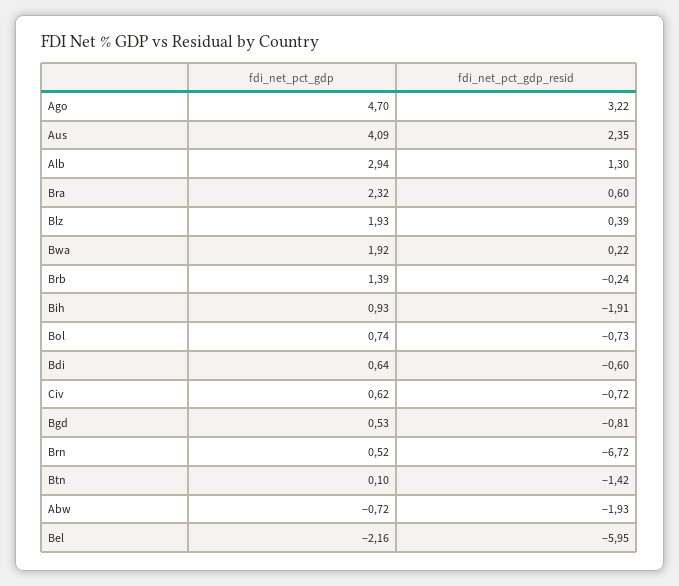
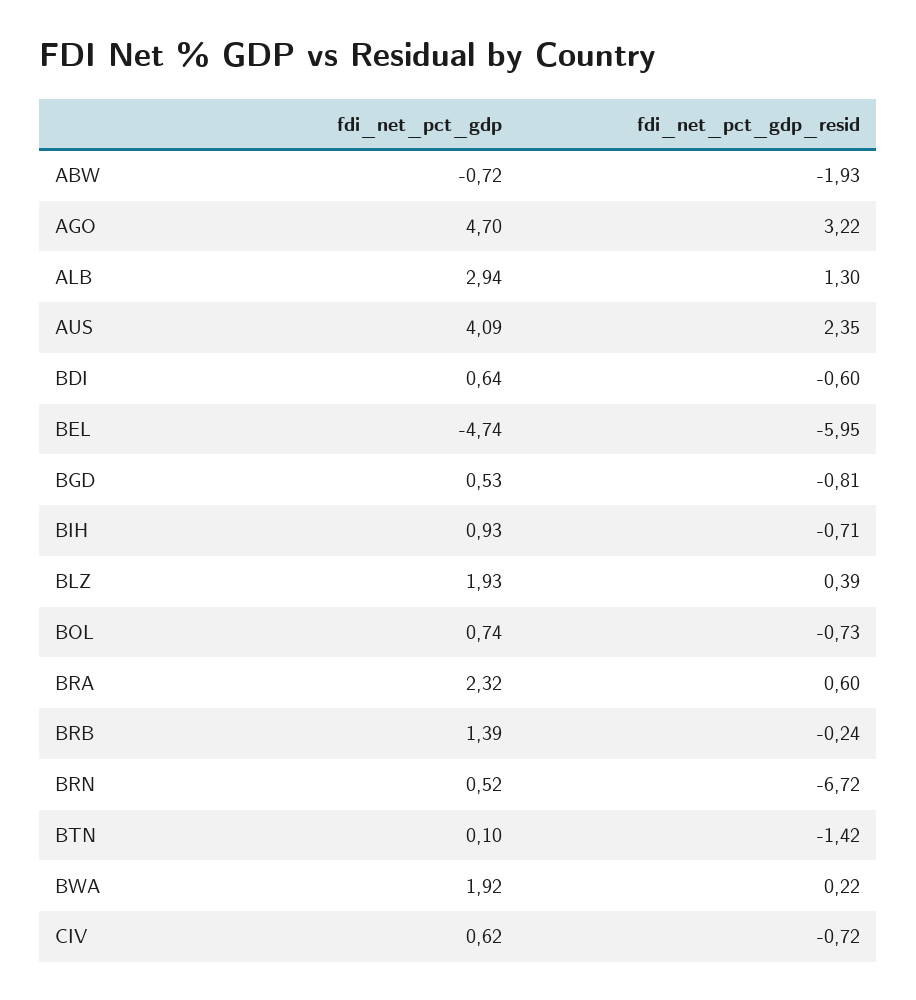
  {
    "fdi_net_pct_gdp": {
      "Ago": 4.7,
      "Aus": 4.09,
      "Alb": 2.94,
      "Bra": 2.32,
      "Blz": 1.93,
      "Bwa": 1.92,
      "Brb": 1.39,
      "Bih": 0.93,
      "Bol": 0.74,
      "Bdi": 0.64,
      "Civ": 0.62,
      "Bgd": 0.53,
      "Brn": 0.52,
      "Btn": 0.1,
      "Abw": -0.72,
-     "Bel": -2.16
+     "Bel": -4.74
    },
    "fdi_net_pct_gdp_resid": {
      "Ago": 3.22,
      "Aus": 2.35,
      "Alb": 1.3,
      "Bra": 0.6,
      "Blz": 0.39,
      "Bwa": 0.22,
      "Brb": -0.24,
-     "Bih": -1.91,
+     "Bih": -0.71,
      "Bol": -0.73,
      "Bdi": -0.6,
      "Civ": -0.72,
      "Bgd": -0.81,
      "Brn": -6.72,
      "Btn": -1.42,
      "Abw": -1.93,
      "Bel": -5.95
    }
  }

